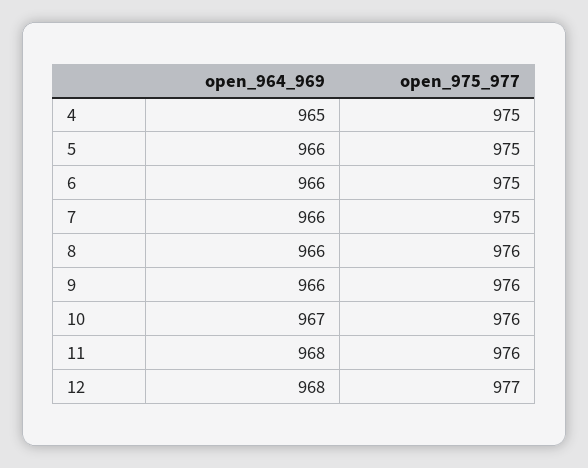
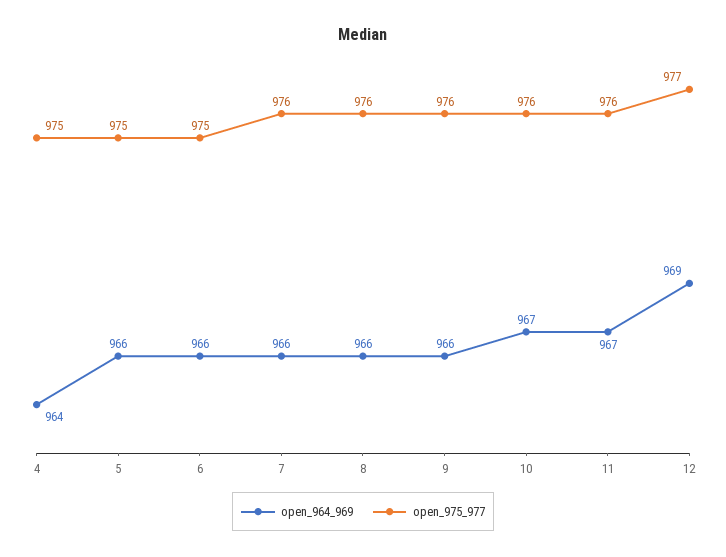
  {
    "open_964_969": {
-     "4": 965,
+     "4": 964,
      "5": 966,
      "6": 966,
      "7": 966,
      "8": 966,
      "9": 966,
      "10": 967,
-     "11": 968,
+     "11": 967,
-     "12": 968
+     "12": 969
    },
    "open_975_977": {
      "4": 975,
      "5": 975,
      "6": 975,
-     "7": 975,
+     "7": 976,
      "8": 976,
      "9": 976,
      "10": 976,
      "11": 976,
      "12": 977
    }
  }

